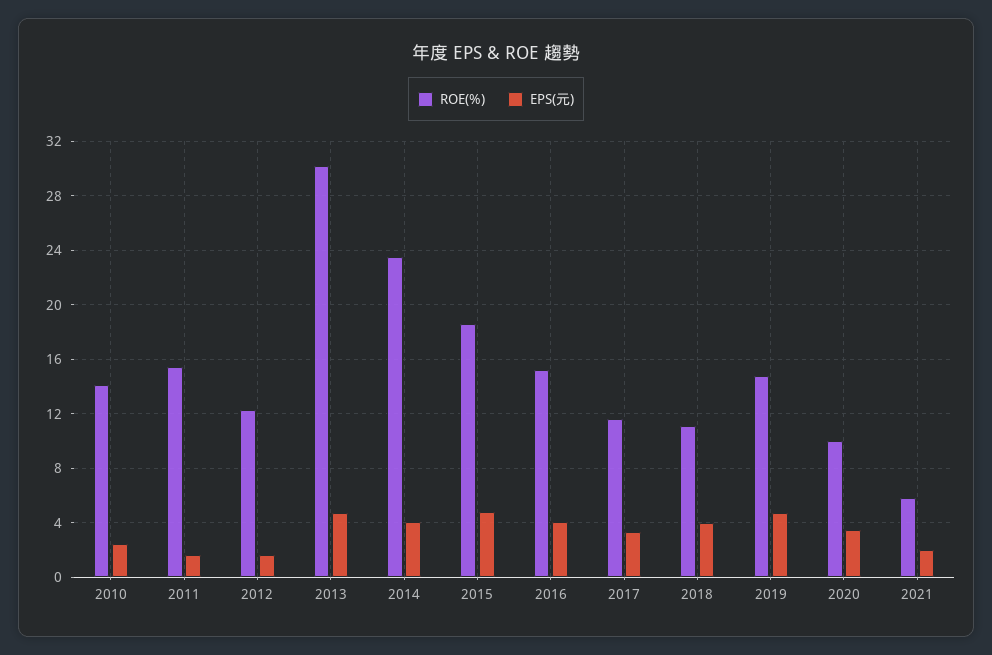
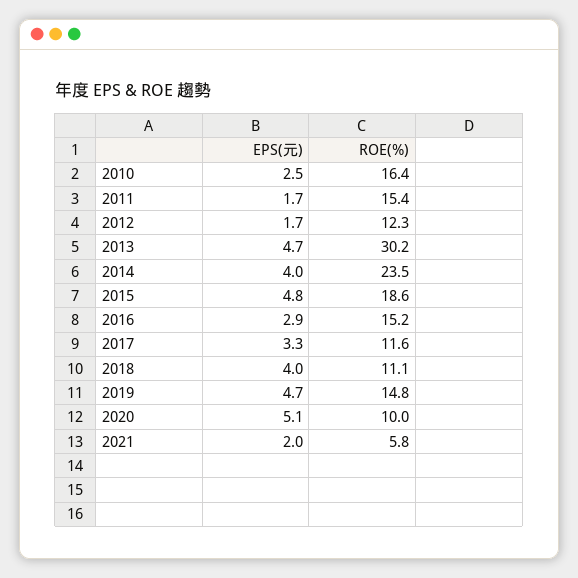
  {
    "ROE(%)": {
-     "2010": 14,
+     "2010": 16.4,
      "2011": 15.4,
      "2012": 12.3,
      "2013": 30.2,
      "2014": 23.5,
      "2015": 18.6,
      "2016": 15.2,
      "2017": 11.6,
      "2018": 11.1,
      "2019": 14.8,
      "2020": 10,
      "2021": 5.8
    },
    "EPS(元)": {
      "2010": 2.5,
      "2011": 1.7,
      "2012": 1.7,
      "2013": 4.7,
      "2014": 4,
      "2015": 4.8,
-     "2016": 4,
+     "2016": 2.9,
      "2017": 3.3,
      "2018": 4,
      "2019": 4.7,
-     "2020": 3.5,
+     "2020": 5.1,
      "2021": 2
    }
  }

